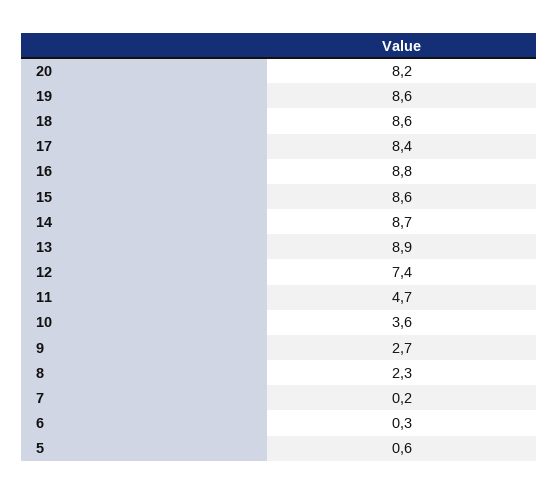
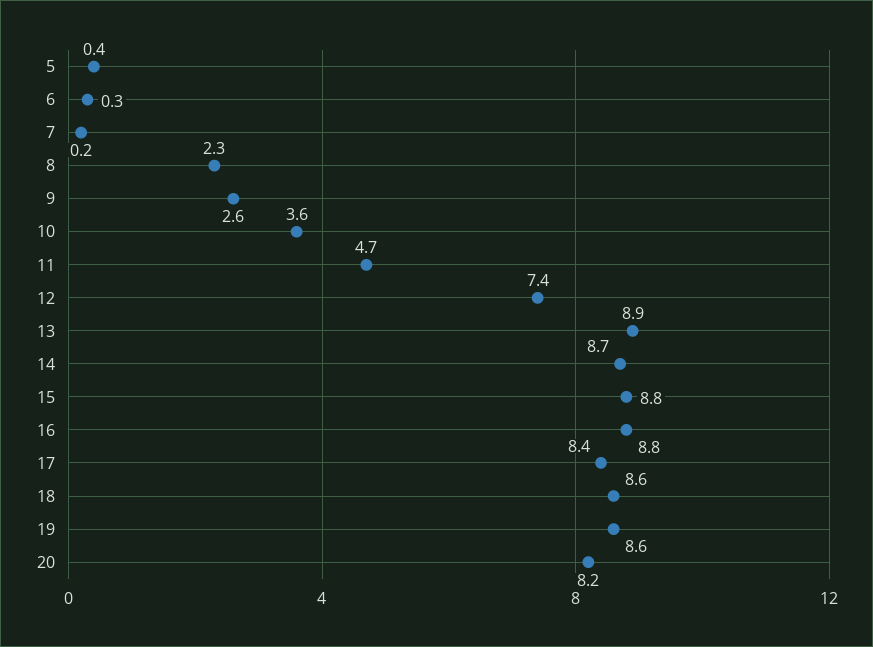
  {
    "20": 8.2,
    "19": 8.6,
    "18": 8.6,
    "17": 8.4,
    "16": 8.8,
-   "15": 8.6,
+   "15": 8.8,
    "14": 8.7,
    "13": 8.9,
    "12": 7.4,
    "11": 4.7,
    "10": 3.6,
-   "9": 2.7,
+   "9": 2.6,
    "8": 2.3,
    "7": 0.2,
    "6": 0.3,
-   "5": 0.6
+   "5": 0.4
  }

